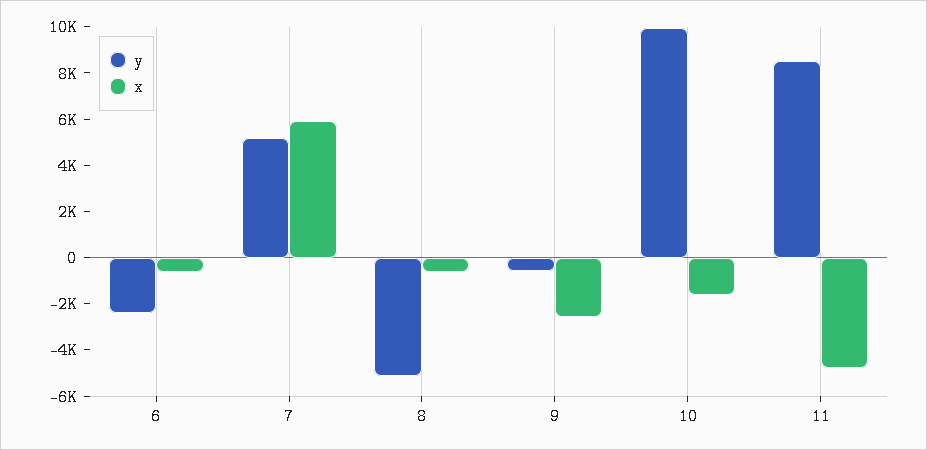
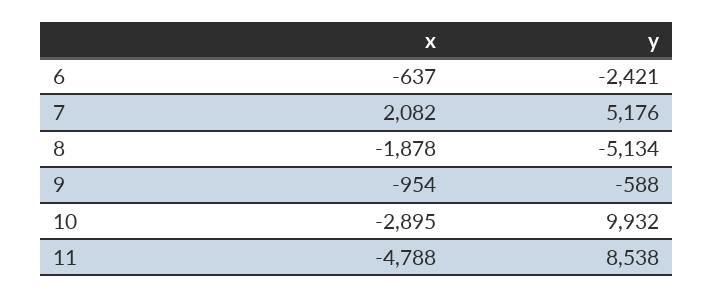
  {
    "y": {
      "6": -2421,
      "7": 5176,
      "8": -5134,
      "9": -588,
      "10": 9932,
      "11": 8538
    },
    "x": {
      "6": -637,
-     "7": 6000,
+     "7": 2082,
-     "8": -500,
+     "8": -1878,
-     "9": -2500,
+     "9": -954,
-     "10": -1500,
+     "10": -2895,
      "11": -4788
    }
  }

